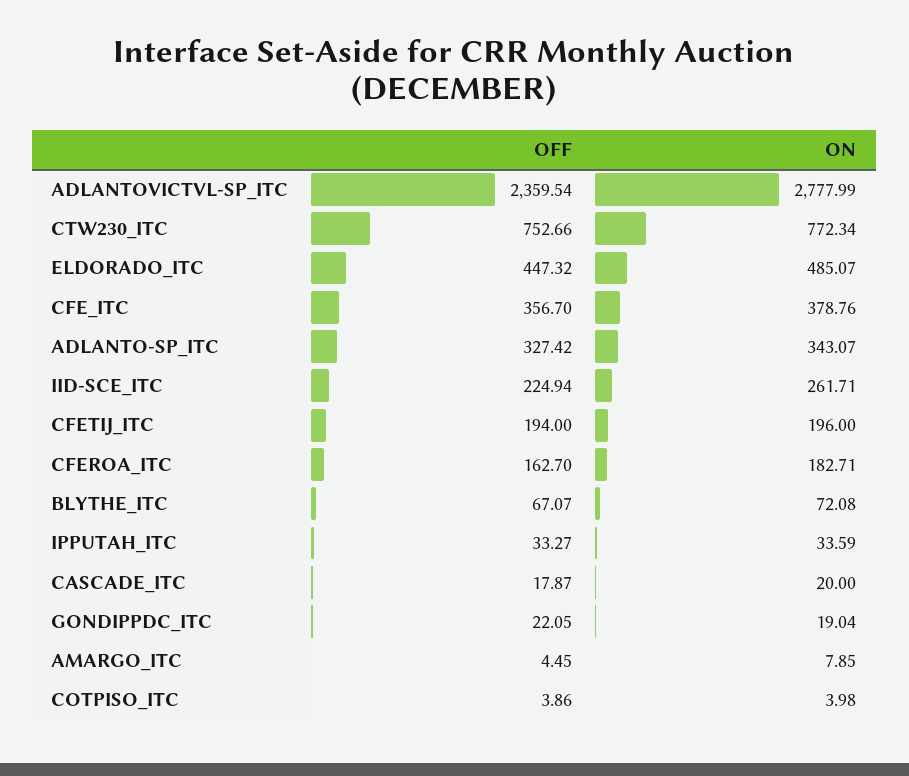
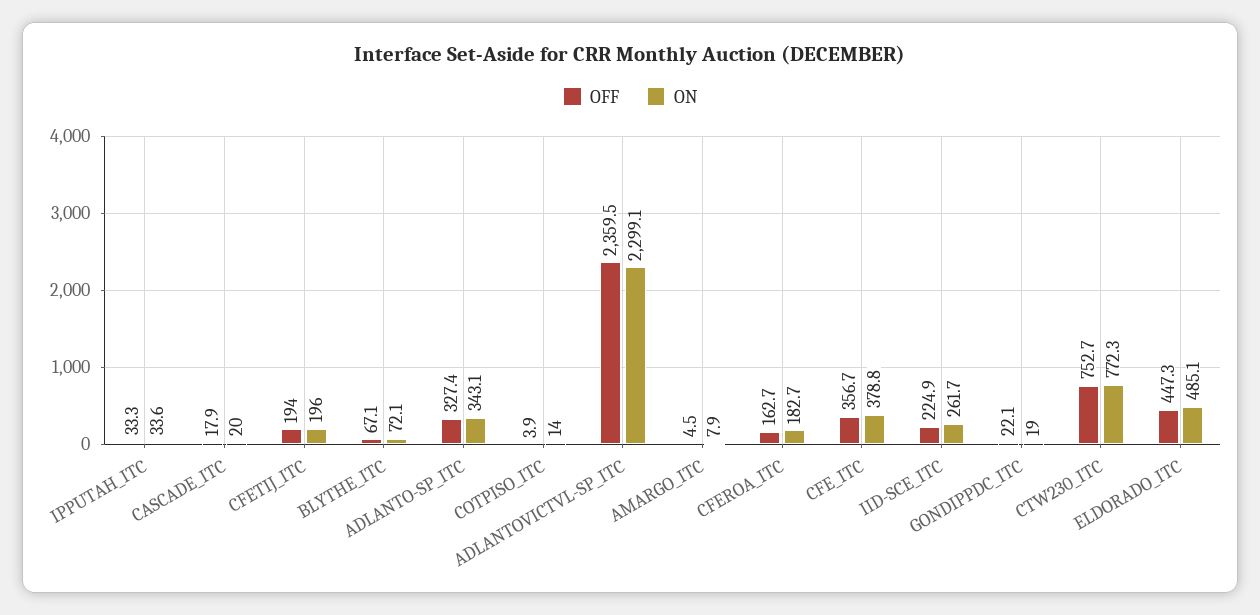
  {
    "OFF": {
      "ADLANTOVICTVL-SP_ITC": 2359.54,
      "CTW230_ITC": 752.66,
      "ELDORADO_ITC": 447.32,
      "CFE_ITC": 356.7,
      "ADLANTO-SP_ITC": 327.42,
      "IID-SCE_ITC": 224.94,
      "CFETIJ_ITC": 194,
      "CFEROA_ITC": 162.7,
      "BLYTHE_ITC": 67.07,
      "IPPUTAH_ITC": 33.27,
      "CASCADE_ITC": 17.87,
      "GONDIPPDC_ITC": 22.05,
      "AMARGO_ITC": 4.45,
      "COTPISO_ITC": 3.86
    },
    "ON": {
-     "ADLANTOVICTVL-SP_ITC": 2777.99,
+     "ADLANTOVICTVL-SP_ITC": 2299.1,
      "CTW230_ITC": 772.34,
      "ELDORADO_ITC": 485.07,
      "CFE_ITC": 378.76,
      "ADLANTO-SP_ITC": 343.07,
      "IID-SCE_ITC": 261.71,
      "CFETIJ_ITC": 196,
      "CFEROA_ITC": 182.71,
      "BLYTHE_ITC": 72.08,
      "IPPUTAH_ITC": 33.59,
      "CASCADE_ITC": 20,
      "GONDIPPDC_ITC": 19.04,
      "AMARGO_ITC": 7.85,
-     "COTPISO_ITC": 3.98
+     "COTPISO_ITC": 14
    }
  }

